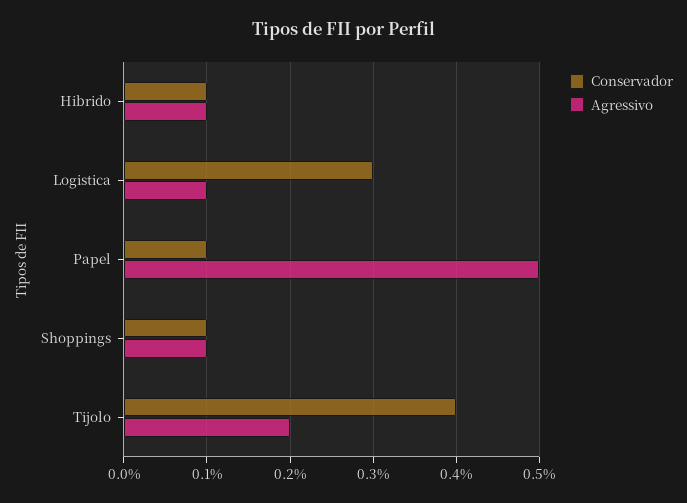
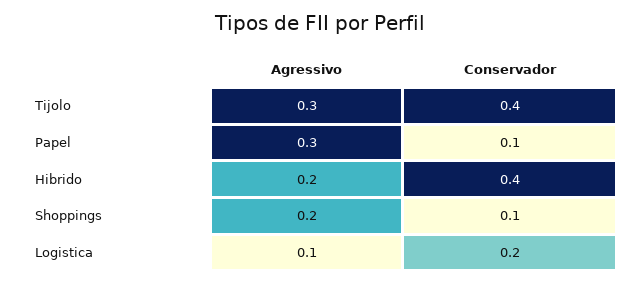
  {
    "Conservador": {
-     "Hibrido": 0.1,
+     "Hibrido": 0.4,
-     "Logistica": 0.3,
+     "Logistica": 0.2,
      "Papel": 0.1,
      "Shoppings": 0.1,
      "Tijolo": 0.4
    },
    "Agressivo": {
-     "Hibrido": 0.1,
+     "Hibrido": 0.2,
      "Logistica": 0.1,
-     "Papel": 0.5,
+     "Papel": 0.3,
-     "Shoppings": 0.1,
+     "Shoppings": 0.2,
-     "Tijolo": 0.2
+     "Tijolo": 0.3
    }
  }

